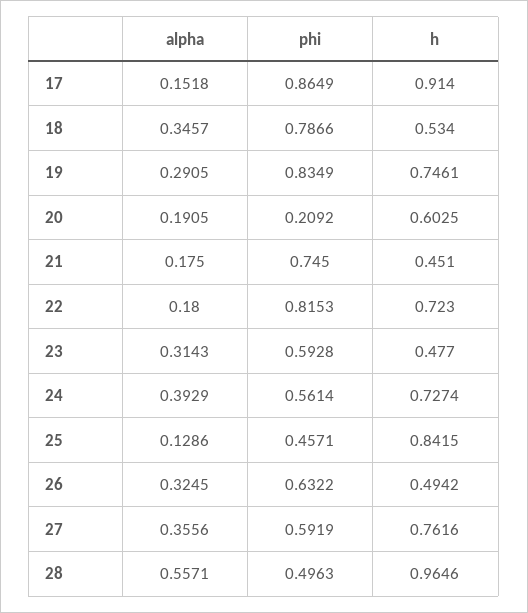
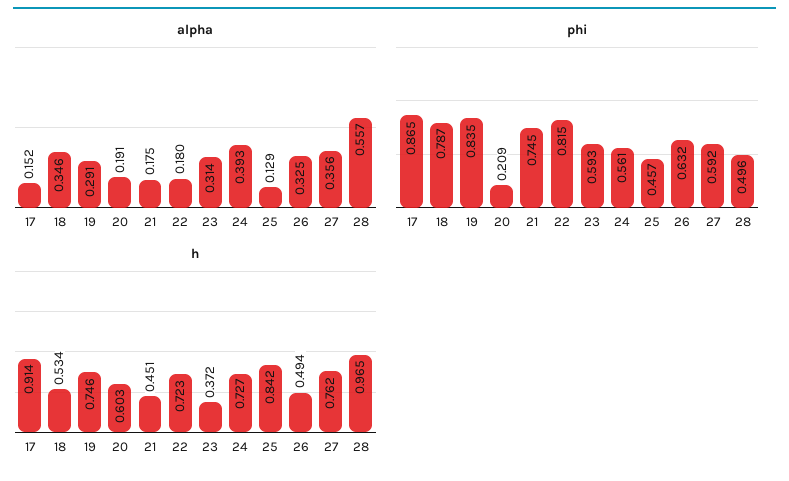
  {
    "alpha": {
      "17": 0.1518,
      "18": 0.3457,
      "19": 0.2905,
      "20": 0.1905,
      "21": 0.175,
      "22": 0.18,
      "23": 0.3143,
      "24": 0.3929,
      "25": 0.1286,
      "26": 0.3245,
      "27": 0.3556,
      "28": 0.5571
    },
    "phi": {
      "17": 0.8649,
      "18": 0.7866,
      "19": 0.8349,
      "20": 0.2092,
      "21": 0.745,
      "22": 0.8153,
      "23": 0.5928,
      "24": 0.5614,
      "25": 0.4571,
      "26": 0.6322,
      "27": 0.5919,
      "28": 0.4963
    },
    "h": {
      "17": 0.914,
      "18": 0.534,
      "19": 0.7461,
      "20": 0.6025,
      "21": 0.451,
      "22": 0.723,
-     "23": 0.477,
+     "23": 0.372,
      "24": 0.7274,
      "25": 0.8415,
      "26": 0.4942,
      "27": 0.7616,
      "28": 0.9646
    }
  }

